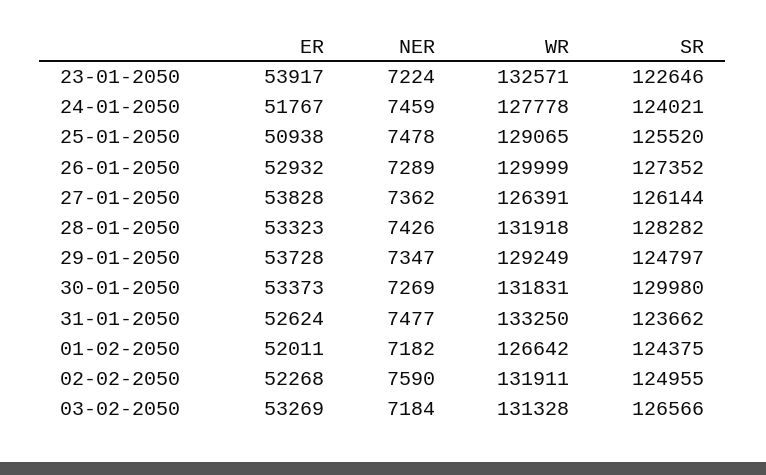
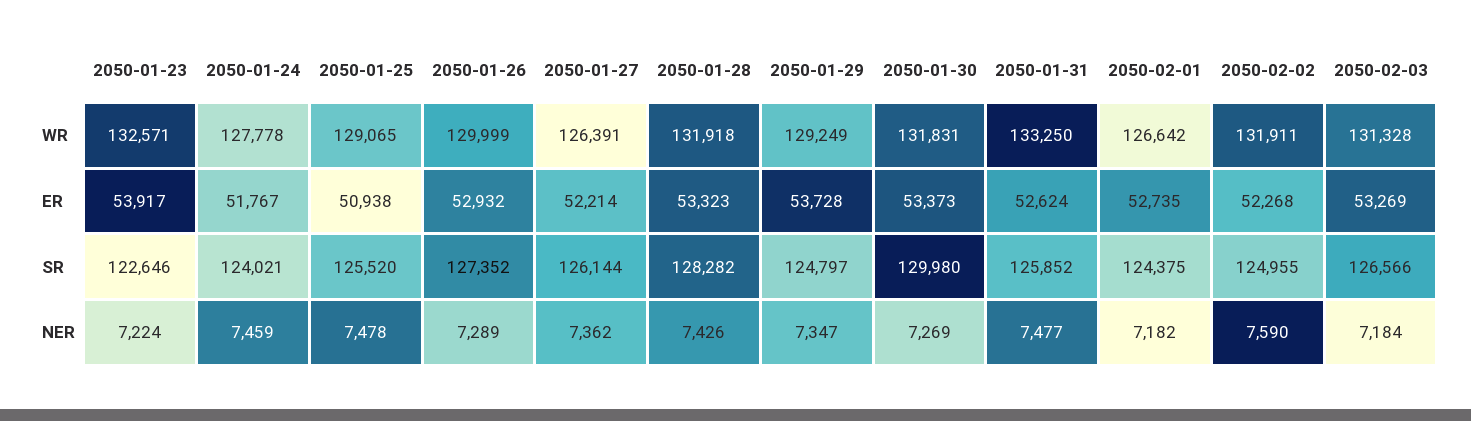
  {
    "ER": {
      "23-01-2050": 53917,
      "24-01-2050": 51767,
      "25-01-2050": 50938,
      "26-01-2050": 52932,
-     "27-01-2050": 53828,
+     "27-01-2050": 52214,
      "28-01-2050": 53323,
      "29-01-2050": 53728,
      "30-01-2050": 53373,
      "31-01-2050": 52624,
-     "01-02-2050": 52011,
+     "01-02-2050": 52735,
      "02-02-2050": 52268,
      "03-02-2050": 53269
    },
    "NER": {
      "23-01-2050": 7224,
      "24-01-2050": 7459,
      "25-01-2050": 7478,
      "26-01-2050": 7289,
      "27-01-2050": 7362,
      "28-01-2050": 7426,
      "29-01-2050": 7347,
      "30-01-2050": 7269,
      "31-01-2050": 7477,
      "01-02-2050": 7182,
      "02-02-2050": 7590,
      "03-02-2050": 7184
    },
    "WR": {
      "23-01-2050": 132571,
      "24-01-2050": 127778,
      "25-01-2050": 129065,
      "26-01-2050": 129999,
      "27-01-2050": 126391,
      "28-01-2050": 131918,
      "29-01-2050": 129249,
      "30-01-2050": 131831,
      "31-01-2050": 133250,
      "01-02-2050": 126642,
      "02-02-2050": 131911,
      "03-02-2050": 131328
    },
    "SR": {
      "23-01-2050": 122646,
      "24-01-2050": 124021,
      "25-01-2050": 125520,
      "26-01-2050": 127352,
      "27-01-2050": 126144,
      "28-01-2050": 128282,
      "29-01-2050": 124797,
      "30-01-2050": 129980,
-     "31-01-2050": 123662,
+     "31-01-2050": 125852,
      "01-02-2050": 124375,
      "02-02-2050": 124955,
      "03-02-2050": 126566
    }
  }

